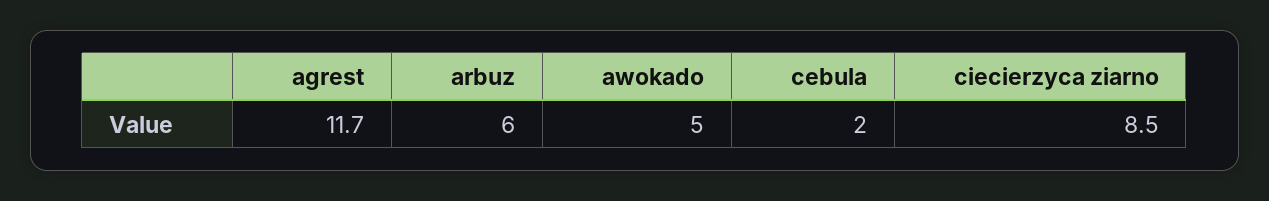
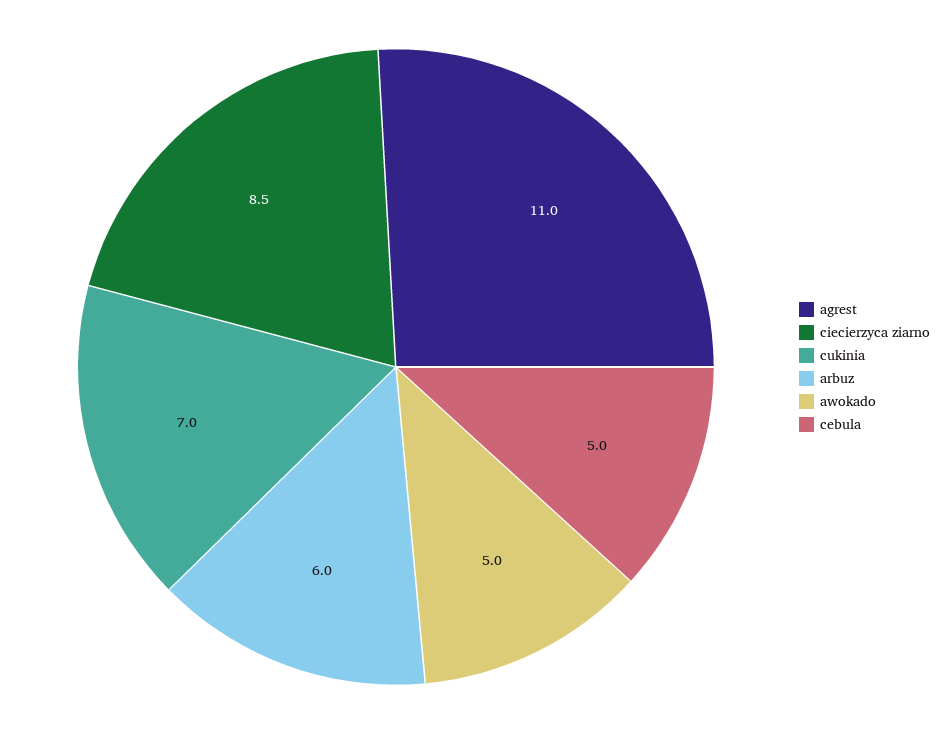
  {
-   "agrest": 11.7,
+   "agrest": 11,
    "arbuz": 6,
    "awokado": 5,
-   "cebula": 2,
+   "cebula": 5,
-   "ciecierzyca ziarno": 8.5
+   "ciecierzyca ziarno": 8.5,
+   "cukinia": 7
  }

